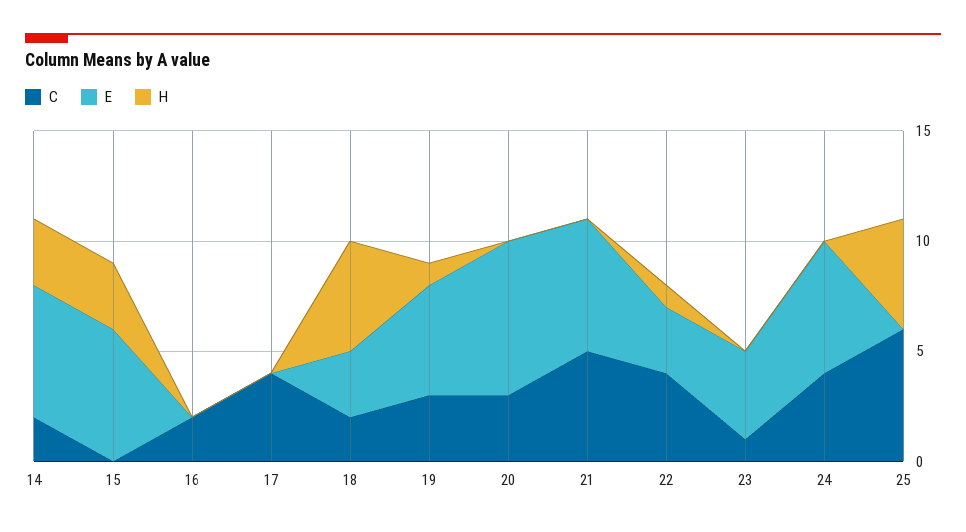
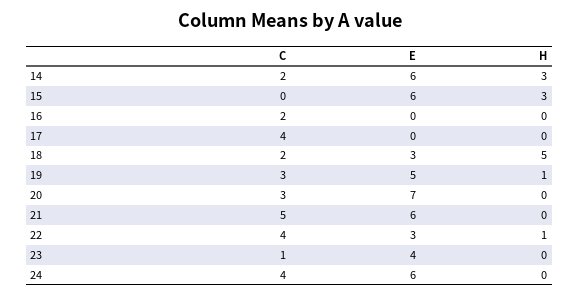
  {
    "C": {
      "14": 2,
      "15": 0,
      "16": 2,
      "17": 4,
      "18": 2,
      "19": 3,
      "20": 3,
      "21": 5,
      "22": 4,
      "23": 1,
-     "24": 4,
+     "24": 4
-     "25": 6
    },
    "E": {
      "14": 6,
      "15": 6,
      "16": 0,
      "17": 0,
      "18": 3,
      "19": 5,
      "20": 7,
      "21": 6,
      "22": 3,
      "23": 4,
-     "24": 6,
+     "24": 6
-     "25": 0
    },
    "H": {
      "14": 3,
      "15": 3,
      "16": 0,
      "17": 0,
      "18": 5,
      "19": 1,
      "20": 0,
      "21": 0,
      "22": 1,
      "23": 0,
-     "24": 0,
+     "24": 0
-     "25": 5
    }
  }

